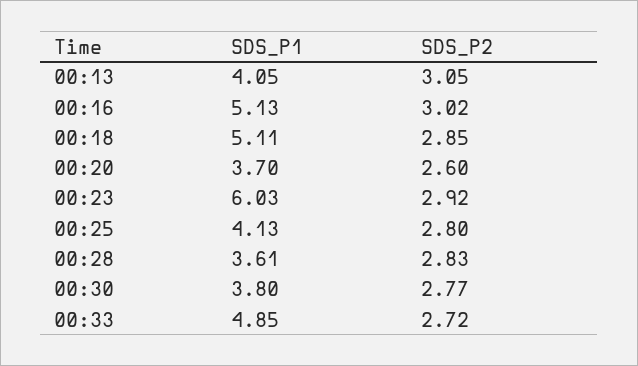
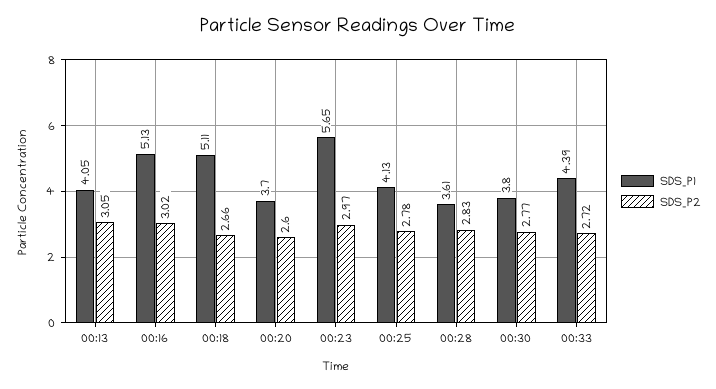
  {
    "SDS_P1": {
      "00:13": 4.05,
      "00:16": 5.13,
      "00:18": 5.11,
      "00:20": 3.7,
-     "00:23": 6.03,
+     "00:23": 5.65,
      "00:25": 4.13,
      "00:28": 3.61,
      "00:30": 3.8,
-     "00:33": 4.85
+     "00:33": 4.39
    },
    "SDS_P2": {
      "00:13": 3.05,
      "00:16": 3.02,
-     "00:18": 2.85,
+     "00:18": 2.66,
      "00:20": 2.6,
-     "00:23": 2.92,
+     "00:23": 2.97,
-     "00:25": 2.8,
+     "00:25": 2.78,
      "00:28": 2.83,
      "00:30": 2.77,
      "00:33": 2.72
    }
  }

